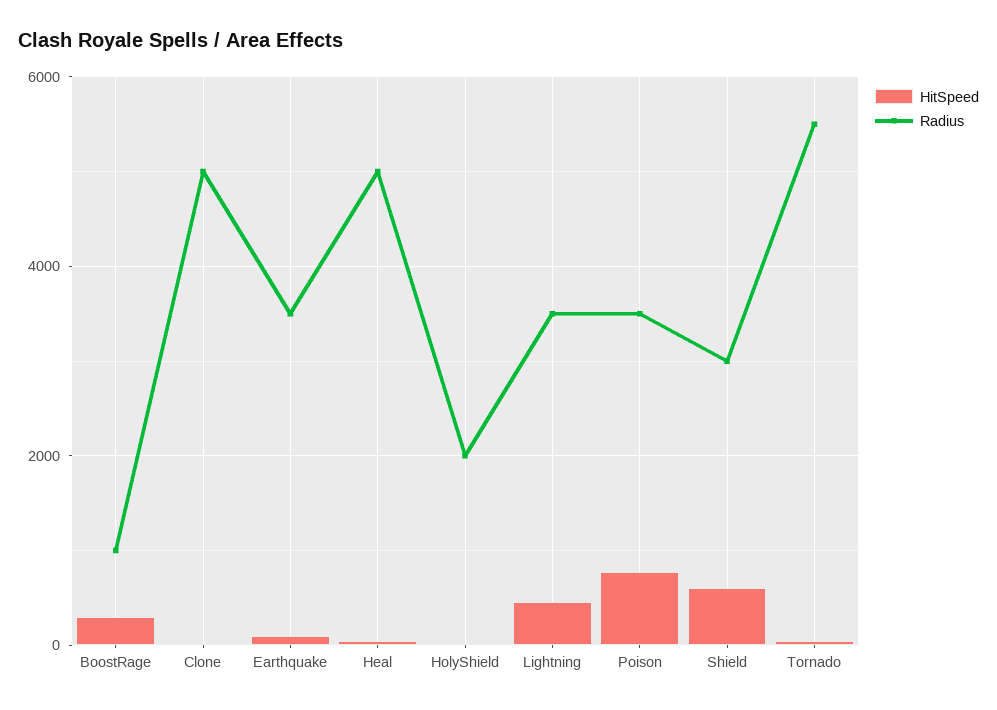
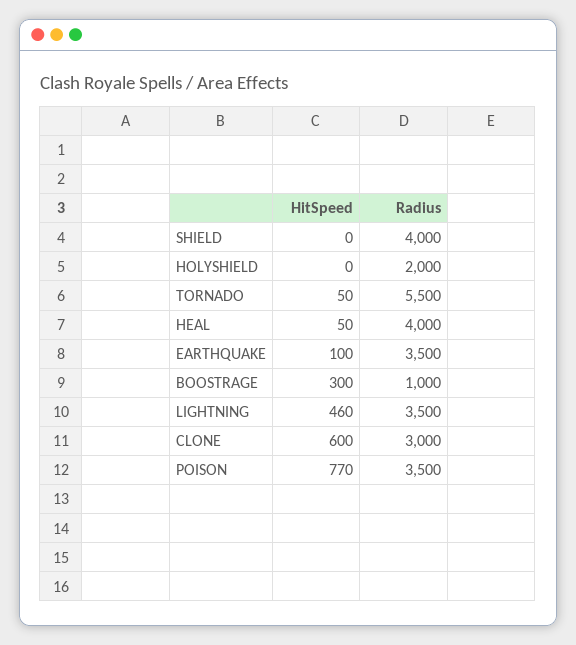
  {
    "HitSpeed": {
      "BoostRage": 300,
-     "Clone": 0,
+     "Clone": 600,
      "Earthquake": 100,
      "Heal": 50,
      "HolyShield": 0,
      "Lightning": 460,
      "Poison": 770,
-     "Shield": 600,
+     "Shield": 0,
      "Tornado": 50
    },
    "Radius": {
      "BoostRage": 1000,
-     "Clone": 5000,
+     "Clone": 3000,
      "Earthquake": 3500,
-     "Heal": 5000,
+     "Heal": 4000,
      "HolyShield": 2000,
      "Lightning": 3500,
      "Poison": 3500,
-     "Shield": 3000,
+     "Shield": 4000,
      "Tornado": 5500
    }
  }

